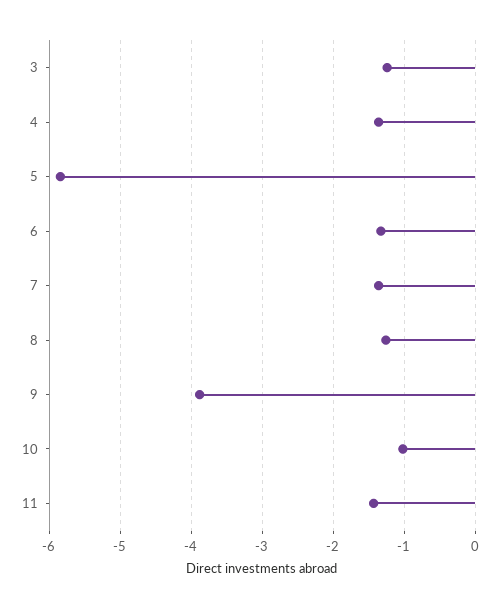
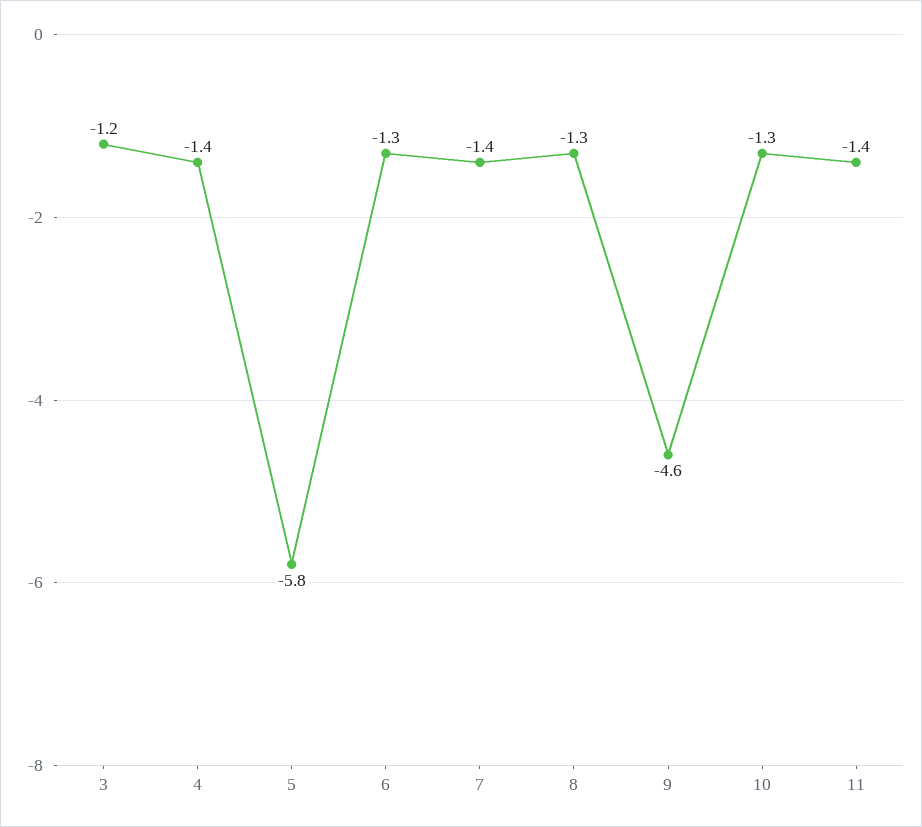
  {
    "3": -1.2,
    "4": -1.4,
    "5": -5.8,
    "6": -1.3,
    "7": -1.4,
    "8": -1.3,
-   "9": -3.9,
+   "9": -4.6,
-   "10": -1,
+   "10": -1.3,
    "11": -1.4
  }

